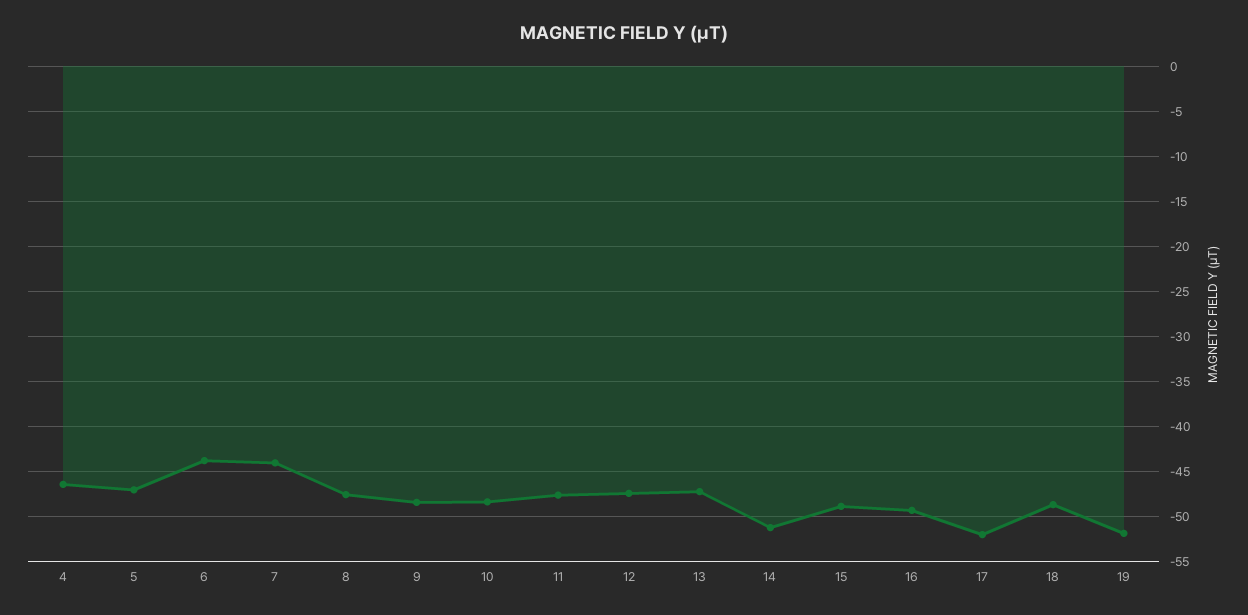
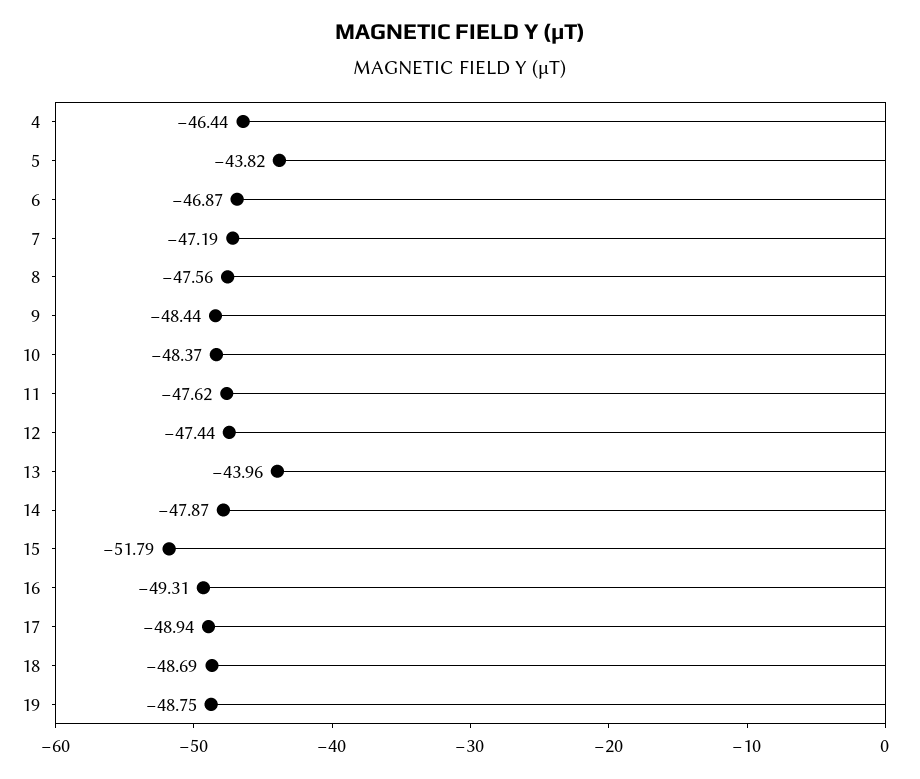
  {
    "4": -46.44,
-   "5": -47,
+   "5": -43.82,
-   "6": -44,
+   "6": -46.87,
-   "7": -44,
+   "7": -47.19,
    "8": -47.56,
    "9": -48.44,
    "10": -48.37,
    "11": -47.62,
    "12": -47.44,
-   "13": -47,
+   "13": -43.96,
-   "14": -51,
+   "14": -47.87,
-   "15": -49,
+   "15": -51.79,
    "16": -49.31,
-   "17": -52,
+   "17": -48.94,
    "18": -48.69,
-   "19": -52
+   "19": -48.75
  }

